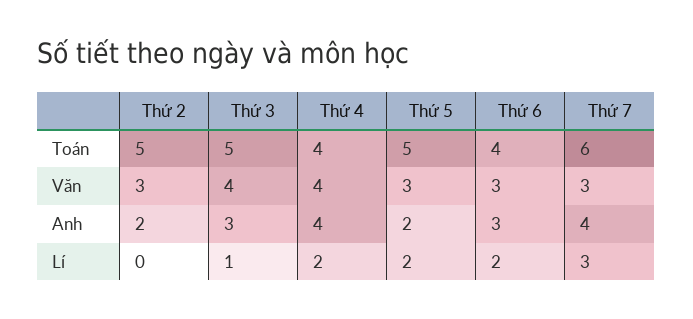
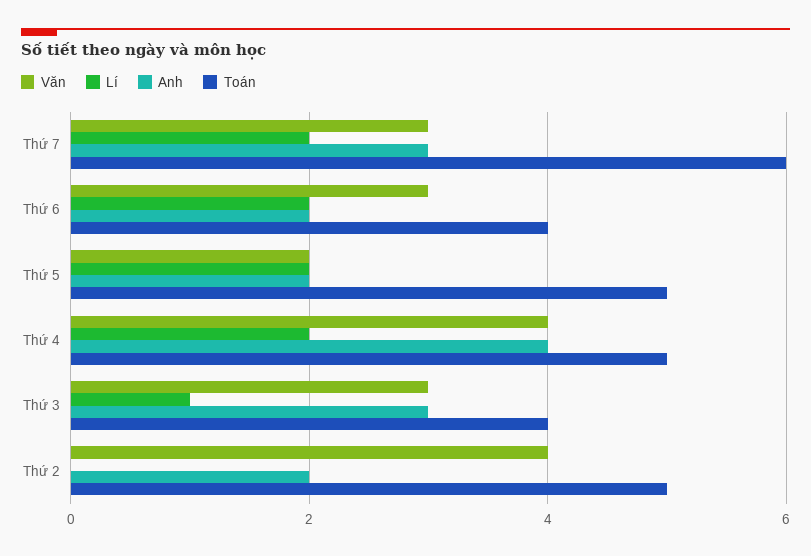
  {
    "Toán": {
      "Thứ 2": 5,
-     "Thứ 3": 5,
+     "Thứ 3": 4,
-     "Thứ 4": 4,
+     "Thứ 4": 5,
      "Thứ 5": 5,
      "Thứ 6": 4,
      "Thứ 7": 6
    },
    "Văn": {
-     "Thứ 2": 3,
+     "Thứ 2": 4,
-     "Thứ 3": 4,
+     "Thứ 3": 3,
      "Thứ 4": 4,
-     "Thứ 5": 3,
+     "Thứ 5": 2,
      "Thứ 6": 3,
      "Thứ 7": 3
    },
    "Anh": {
      "Thứ 2": 2,
      "Thứ 3": 3,
      "Thứ 4": 4,
      "Thứ 5": 2,
-     "Thứ 6": 3,
+     "Thứ 6": 2,
-     "Thứ 7": 4
+     "Thứ 7": 3
    },
    "Lí": {
      "Thứ 2": 0,
      "Thứ 3": 1,
      "Thứ 4": 2,
      "Thứ 5": 2,
      "Thứ 6": 2,
-     "Thứ 7": 3
+     "Thứ 7": 2
    }
  }

